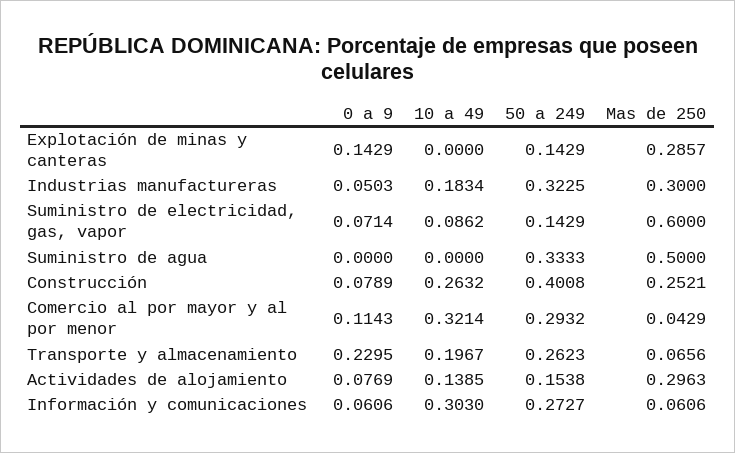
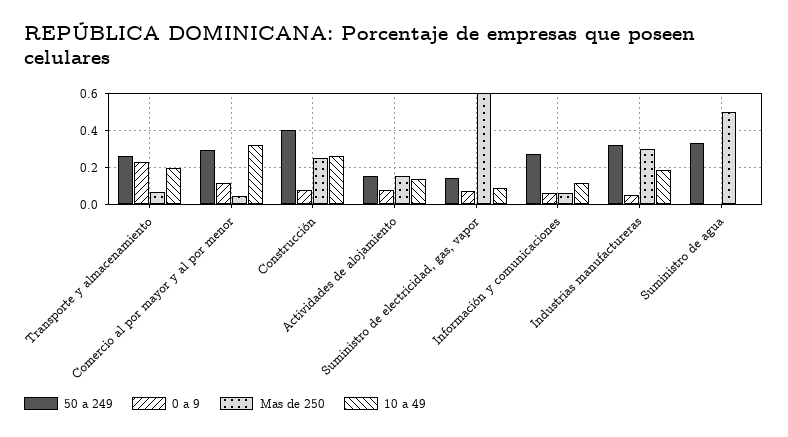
  {
    "0 a 9": {
-     "Explotación de minas y canteras": 0.1429,
      "Industrias manufactureras": 0.0503,
      "Suministro de electricidad, gas, vapor": 0.0714,
      "Suministro de agua": 0,
      "Construcción": 0.0789,
      "Comercio al por mayor y al por menor": 0.1143,
      "Transporte y almacenamiento": 0.2295,
      "Actividades de alojamiento": 0.0769,
      "Información y comunicaciones": 0.0606
    },
    "10 a 49": {
-     "Explotación de minas y canteras": 0,
      "Industrias manufactureras": 0.1834,
      "Suministro de electricidad, gas, vapor": 0.0862,
      "Suministro de agua": 0,
      "Construcción": 0.2632,
      "Comercio al por mayor y al por menor": 0.3214,
      "Transporte y almacenamiento": 0.1967,
      "Actividades de alojamiento": 0.1385,
-     "Información y comunicaciones": 0.303
+     "Información y comunicaciones": 0.1
    },
    "50 a 249": {
-     "Explotación de minas y canteras": 0.1429,
      "Industrias manufactureras": 0.3225,
      "Suministro de electricidad, gas, vapor": 0.1429,
      "Suministro de agua": 0.3333,
      "Construcción": 0.4008,
      "Comercio al por mayor y al por menor": 0.2932,
      "Transporte y almacenamiento": 0.2623,
      "Actividades de alojamiento": 0.1538,
      "Información y comunicaciones": 0.2727
    },
    "Mas de 250": {
-     "Explotación de minas y canteras": 0.2857,
      "Industrias manufactureras": 0.3,
      "Suministro de electricidad, gas, vapor": 0.6,
      "Suministro de agua": 0.5,
      "Construcción": 0.2521,
      "Comercio al por mayor y al por menor": 0.0429,
      "Transporte y almacenamiento": 0.0656,
-     "Actividades de alojamiento": 0.2963,
+     "Actividades de alojamiento": 0.15,
      "Información y comunicaciones": 0.0606
    }
  }

